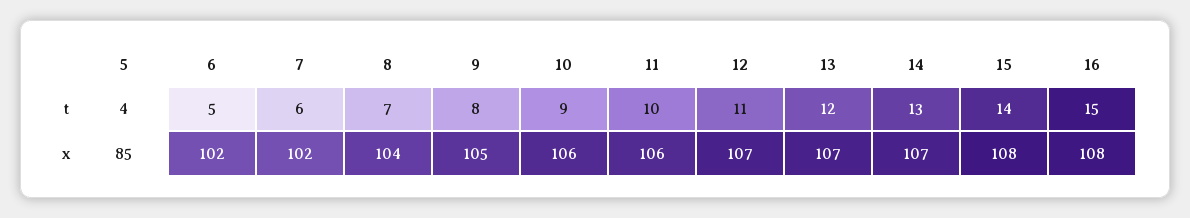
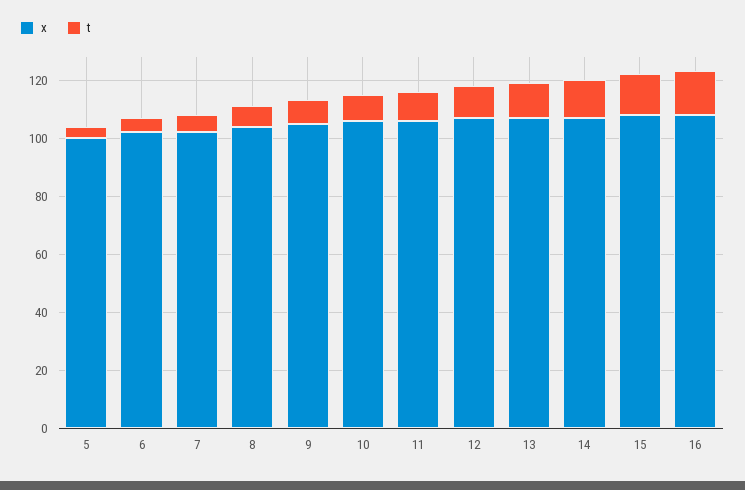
  {
    "t": {
      "5": 4,
      "6": 5,
      "7": 6,
      "8": 7,
      "9": 8,
      "10": 9,
      "11": 10,
      "12": 11,
      "13": 12,
      "14": 13,
      "15": 14,
      "16": 15
    },
    "x": {
-     "5": 85,
+     "5": 100,
      "6": 102,
      "7": 102,
      "8": 104,
      "9": 105,
      "10": 106,
      "11": 106,
      "12": 107,
      "13": 107,
      "14": 107,
      "15": 108,
      "16": 108
    }
  }

